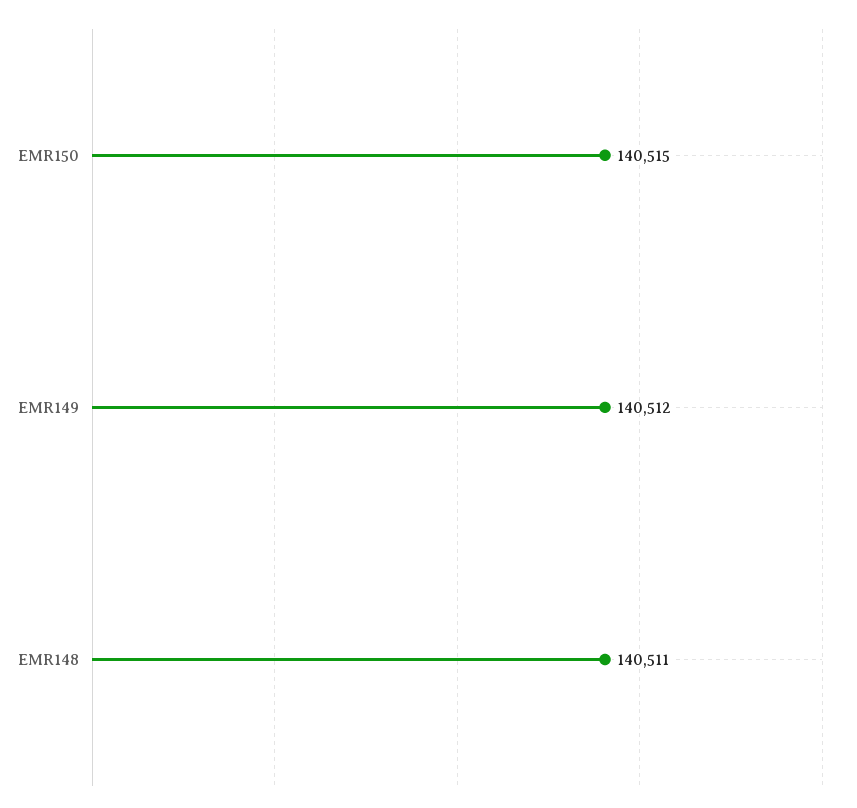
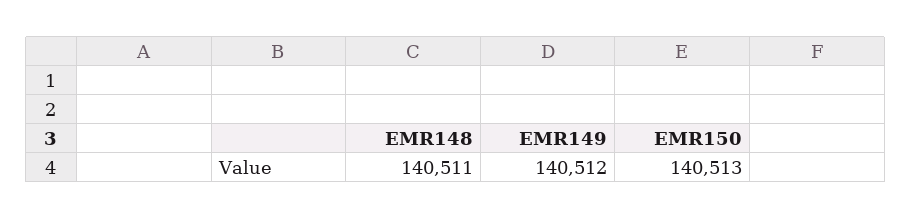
  {
-   "EMR150": 140515,
+   "EMR150": 140513,
    "EMR149": 140512,
    "EMR148": 140511
  }

